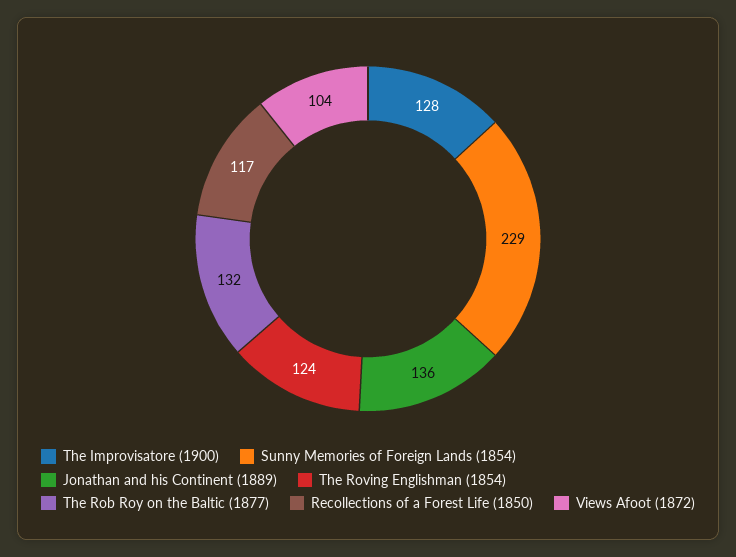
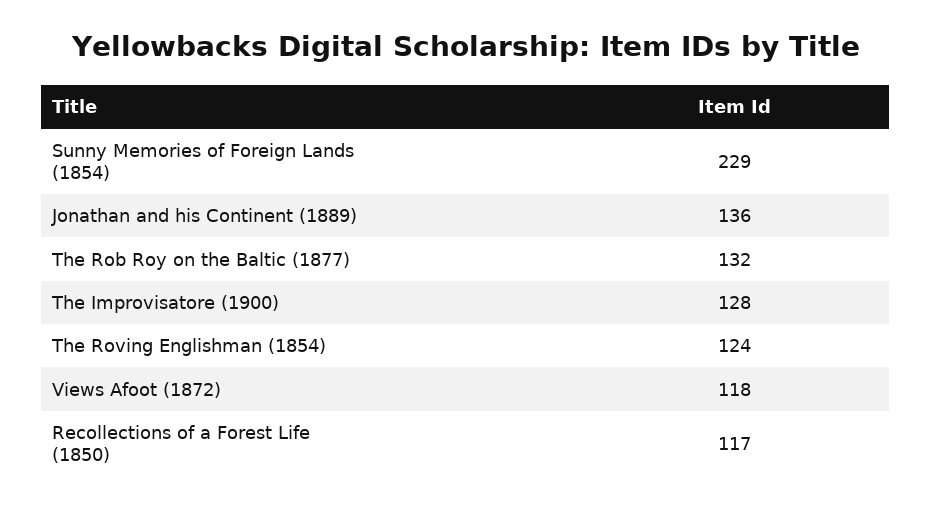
  {
    "The Improvisatore (1900)": 128,
    "Sunny Memories of Foreign Lands (1854)": 229,
    "Jonathan and his Continent (1889)": 136,
    "The Roving Englishman (1854)": 124,
    "The Rob Roy on the Baltic (1877)": 132,
    "Recollections of a Forest Life (1850)": 117,
-   "Views Afoot (1872)": 104
+   "Views Afoot (1872)": 118
  }

